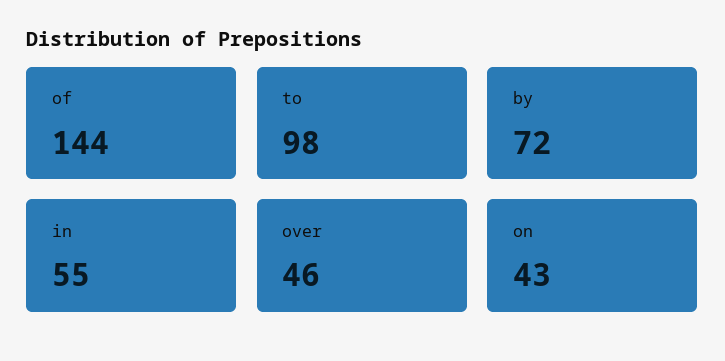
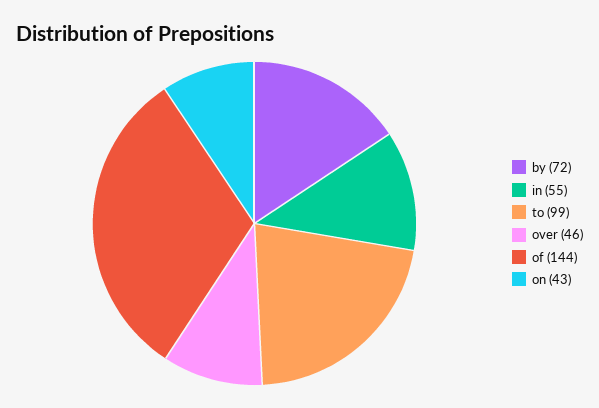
  {
    "of": 144,
-   "to": 98,
+   "to": 99,
    "by": 72,
    "in": 55,
    "over": 46,
    "on": 43
  }

